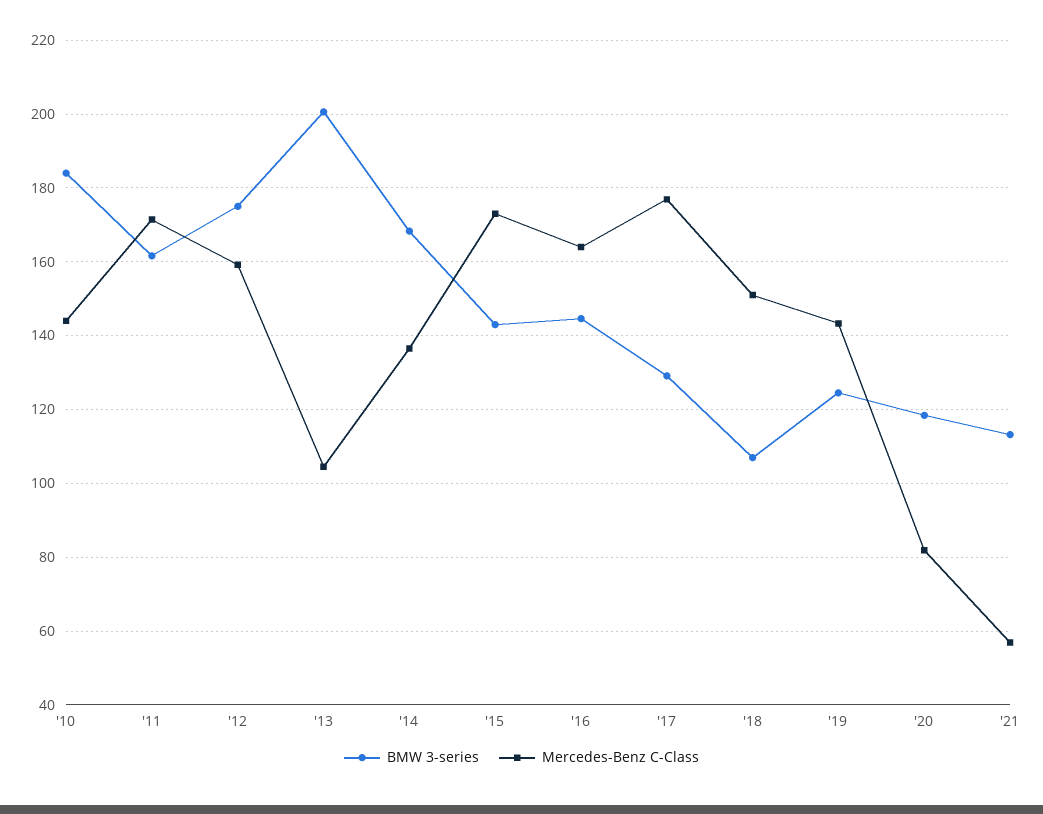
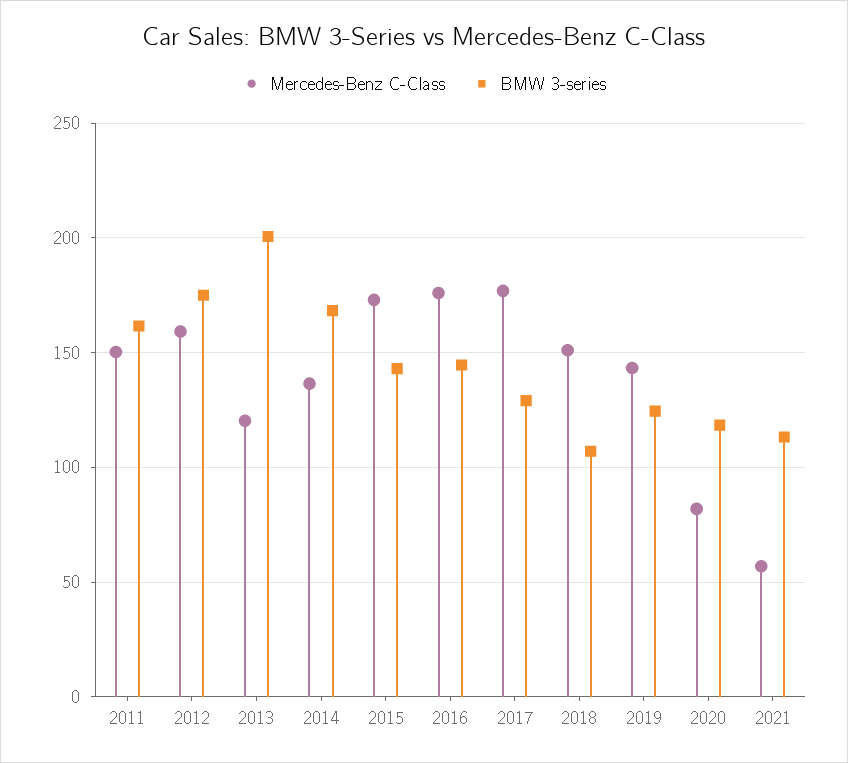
  {
    "BMW 3-series": {
-     "'10": 184,
      "'11": 162,
      "'12": 176,
      "'13": 200,
      "'14": 168,
      "'15": 144,
      "'16": 144,
      "'17": 130,
      "'18": 108,
      "'19": 124,
      "'20": 118,
      "'21": 114
    },
    "Mercedes-Benz C-Class": {
-     "'10": 144,
-     "'11": 172,
+     "'11": 150,
      "'12": 160,
-     "'13": 104,
+     "'13": 120,
      "'14": 136,
      "'15": 174,
-     "'16": 164,
+     "'16": 175,
      "'17": 176,
      "'18": 152,
      "'19": 144,
      "'20": 82,
      "'21": 56
    }
  }

